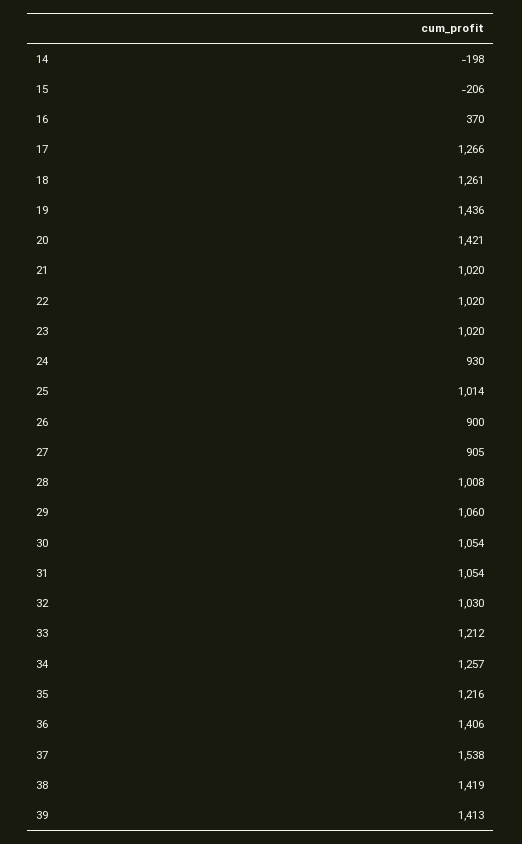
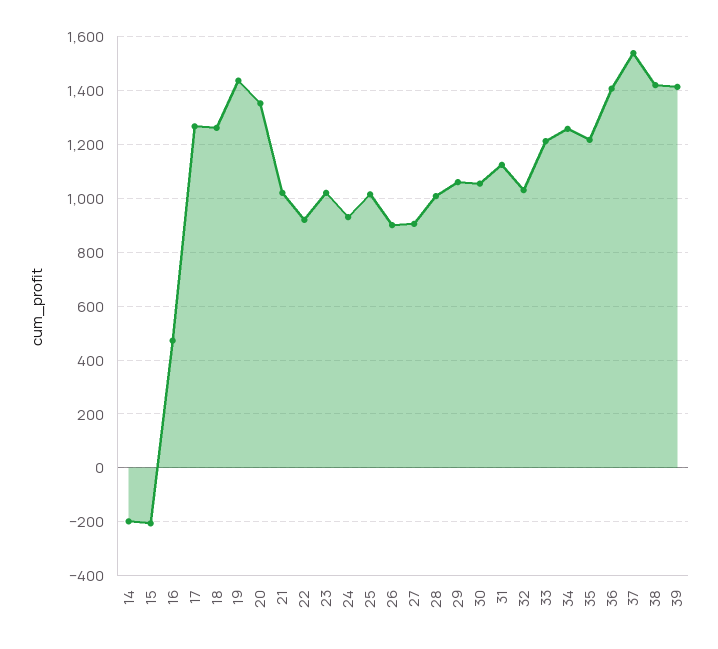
  {
    "14": -198,
    "15": -206,
-   "16": 370,
+   "16": 475,
    "17": 1266,
    "18": 1261,
    "19": 1436,
-   "20": 1421,
+   "20": 1350,
    "21": 1020,
-   "22": 1020,
+   "22": 925,
    "23": 1020,
    "24": 930,
    "25": 1014,
    "26": 900,
    "27": 905,
    "28": 1008,
    "29": 1060,
    "30": 1054,
-   "31": 1054,
+   "31": 1125,
    "32": 1030,
    "33": 1212,
    "34": 1257,
    "35": 1216,
    "36": 1406,
    "37": 1538,
    "38": 1419,
    "39": 1413
  }

